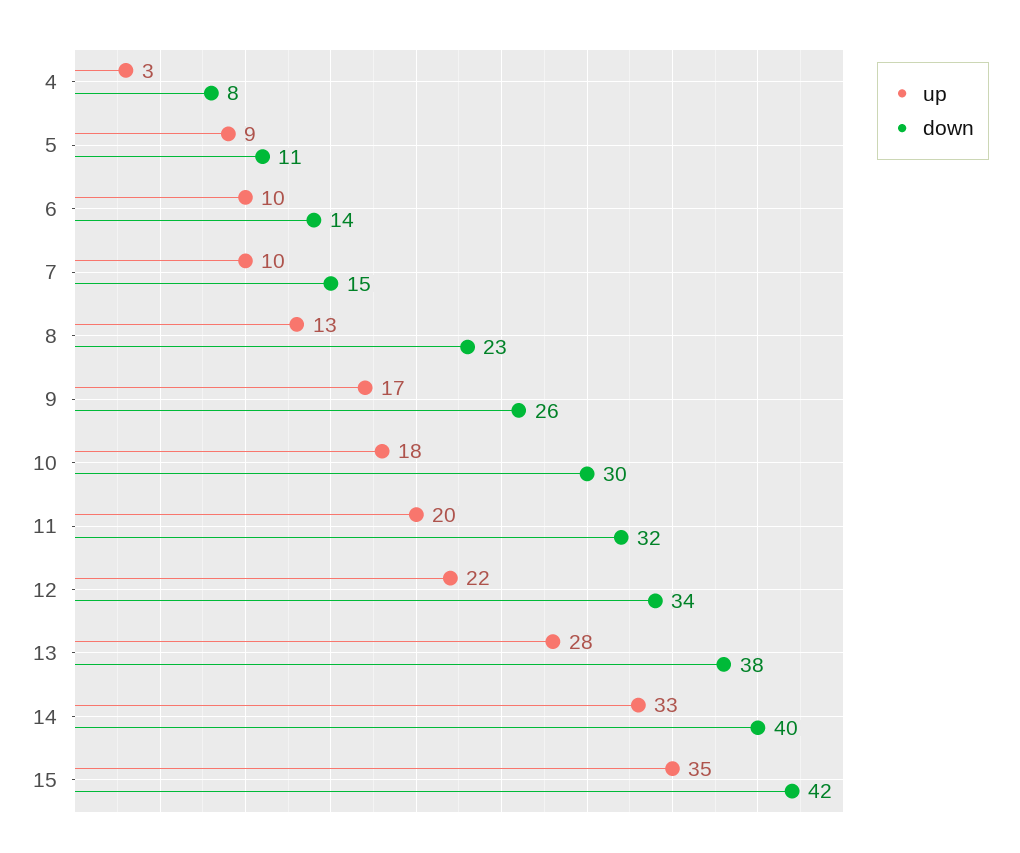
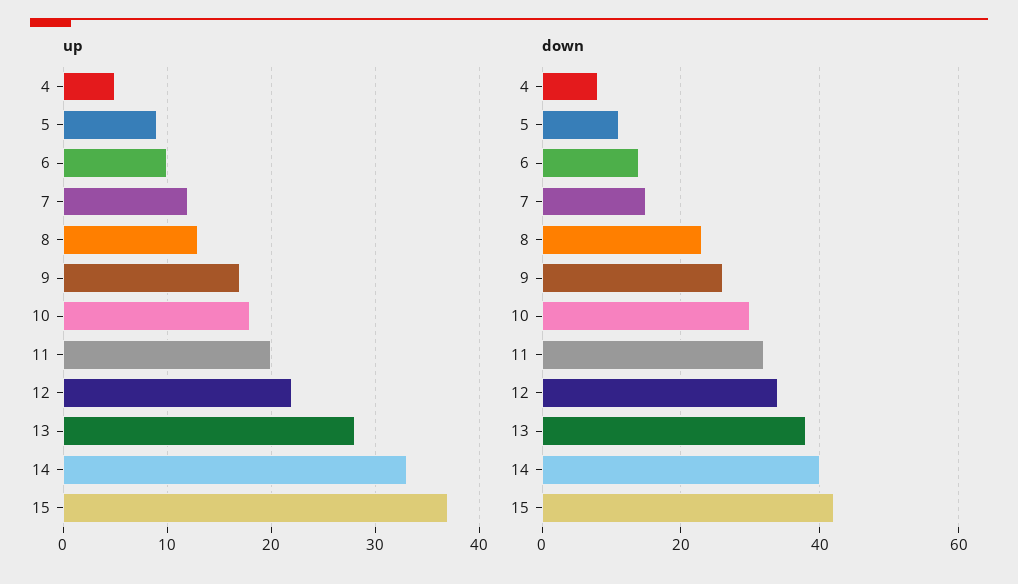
  {
    "up": {
-     "4": 3,
+     "4": 5,
      "5": 9,
      "6": 10,
-     "7": 10,
+     "7": 12,
      "8": 13,
      "9": 17,
      "10": 18,
      "11": 20,
      "12": 22,
      "13": 28,
      "14": 33,
-     "15": 35
+     "15": 37
    },
    "down": {
      "4": 8,
      "5": 11,
      "6": 14,
      "7": 15,
      "8": 23,
      "9": 26,
      "10": 30,
      "11": 32,
      "12": 34,
      "13": 38,
      "14": 40,
      "15": 42
    }
  }

